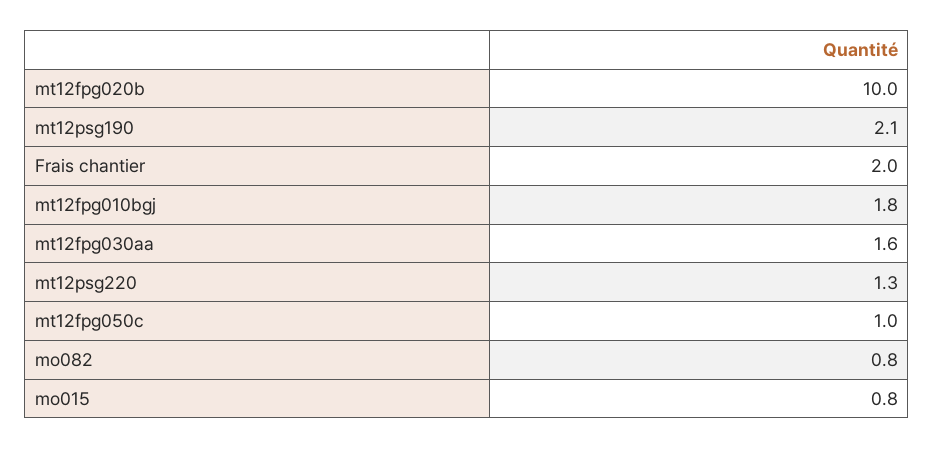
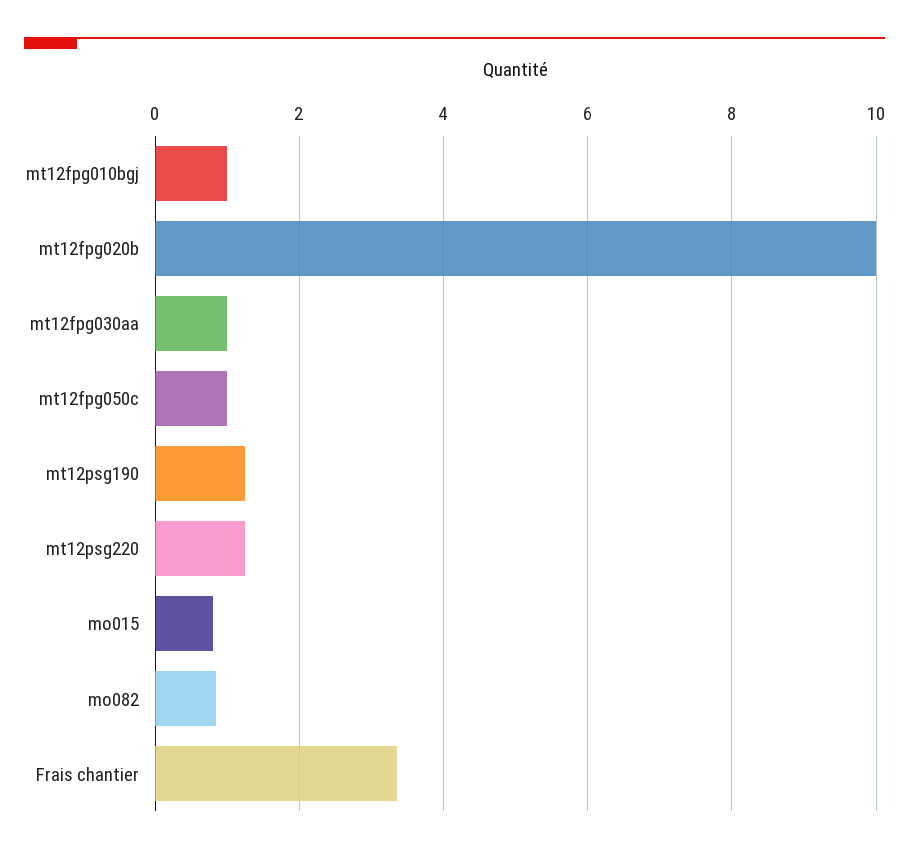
  {
    "mt12fpg020b": 10,
-   "mt12psg190": 2.1,
+   "mt12psg190": 1.2,
-   "Frais chantier": 2,
+   "Frais chantier": 3.4,
-   "mt12fpg010bgj": 1.8,
+   "mt12fpg010bgj": 1,
-   "mt12fpg030aa": 1.6,
+   "mt12fpg030aa": 1,
    "mt12psg220": 1.3,
    "mt12fpg050c": 1,
    "mo082": 0.8,
    "mo015": 0.8
  }

